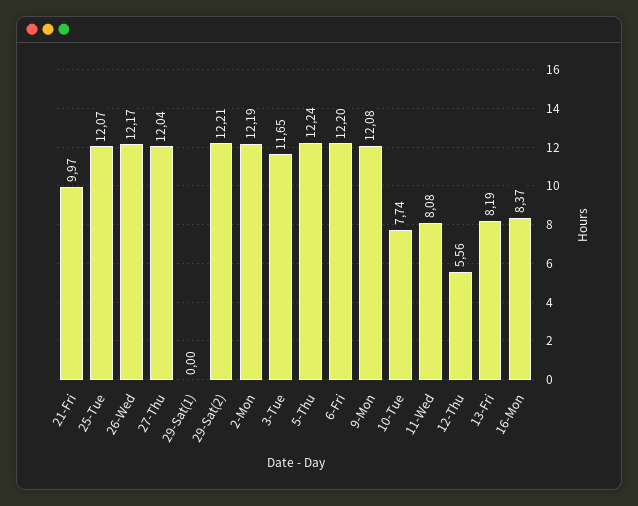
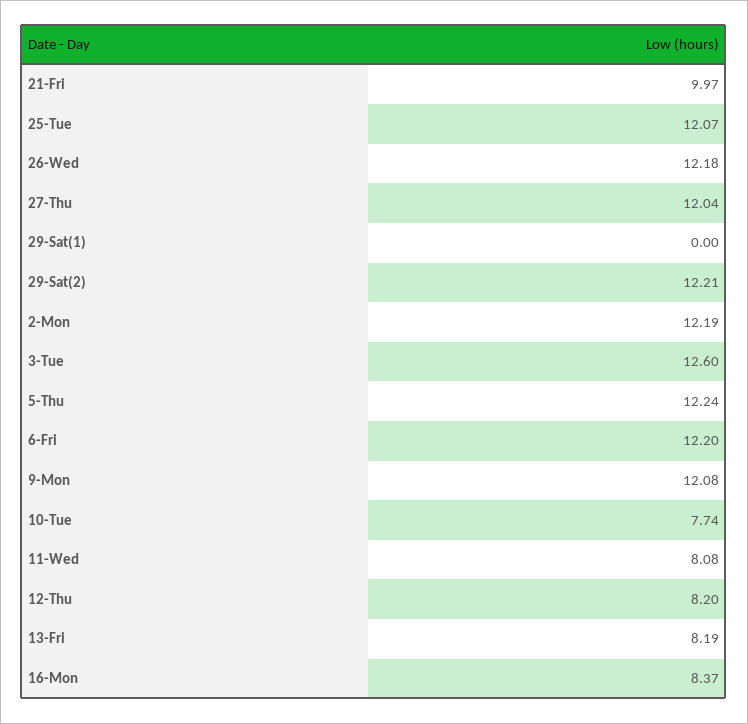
  {
    "21-Fri": 9.97,
    "25-Tue": 12.07,
-   "26-Wed": 12.17,
+   "26-Wed": 12.18,
    "27-Thu": 12.04,
    "29-Sat(1)": 0,
    "29-Sat(2)": 12.21,
    "2-Mon": 12.19,
-   "3-Tue": 11.65,
+   "3-Tue": 12.6,
    "5-Thu": 12.24,
    "6-Fri": 12.2,
    "9-Mon": 12.08,
    "10-Tue": 7.74,
    "11-Wed": 8.08,
-   "12-Thu": 5.56,
+   "12-Thu": 8.2,
    "13-Fri": 8.19,
    "16-Mon": 8.37
  }

